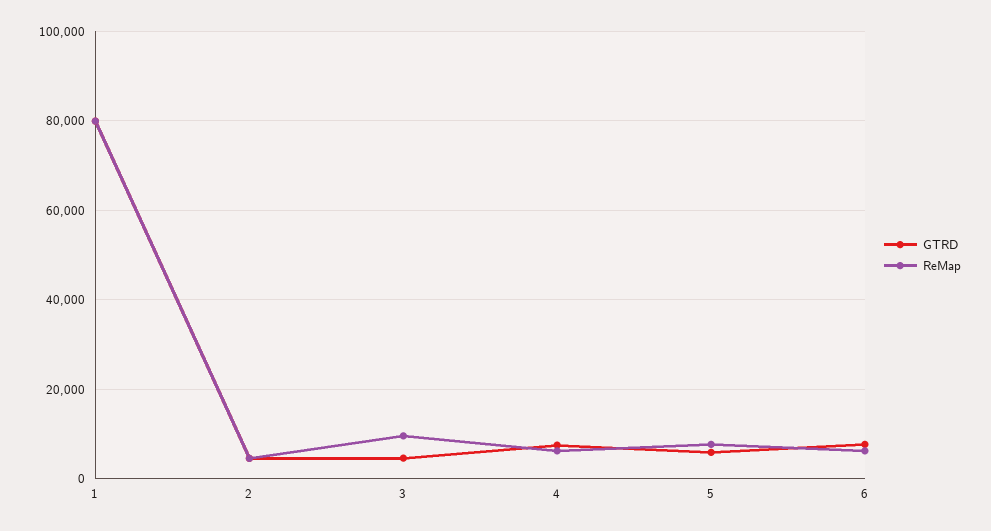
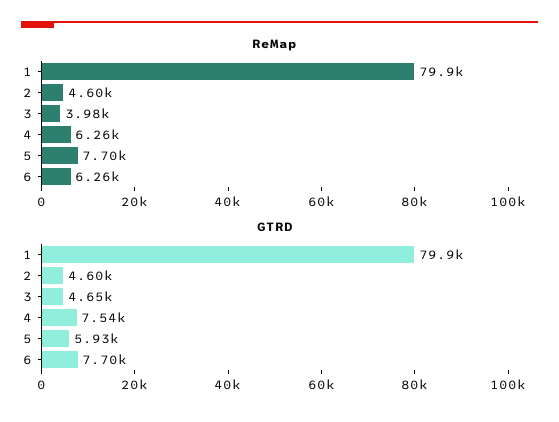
  {
    "GTRD": {
      "1": 79900,
      "2": 4600,
      "3": 4650,
      "4": 7540,
      "5": 5930,
      "6": 7700
    },
    "ReMap": {
      "1": 79900,
      "2": 4600,
-     "3": 10000,
+     "3": 3980,
      "4": 6260,
      "5": 7700,
      "6": 6260
    }
  }

